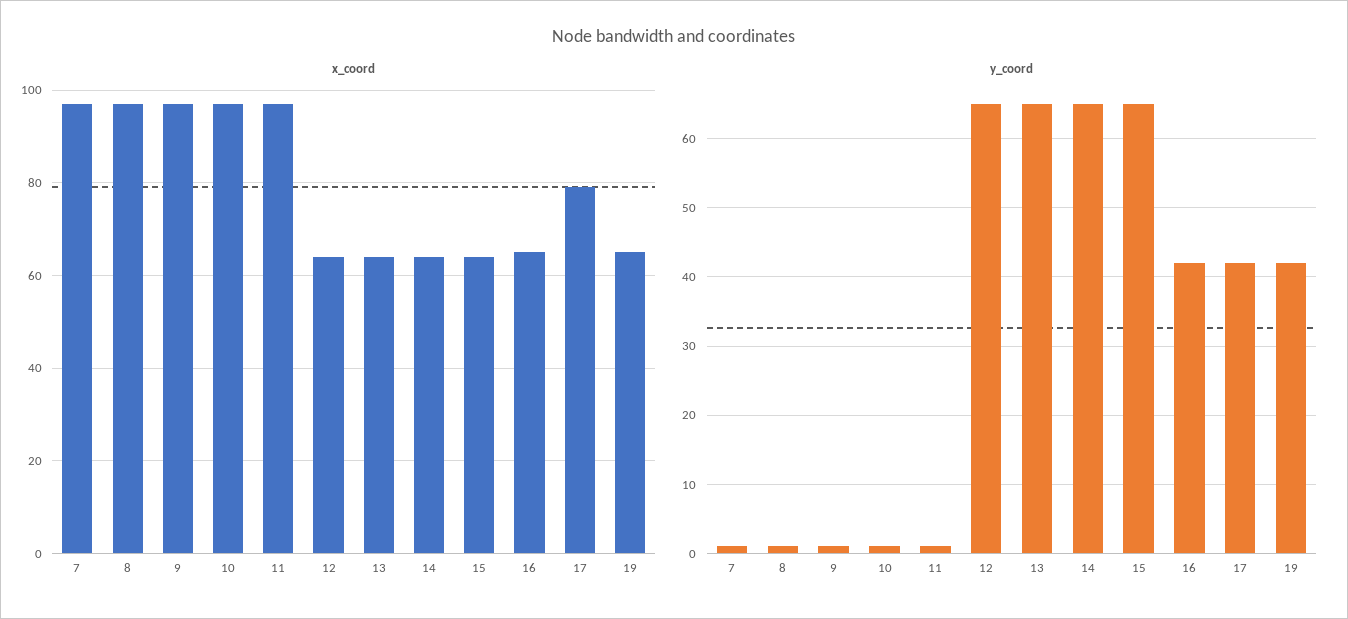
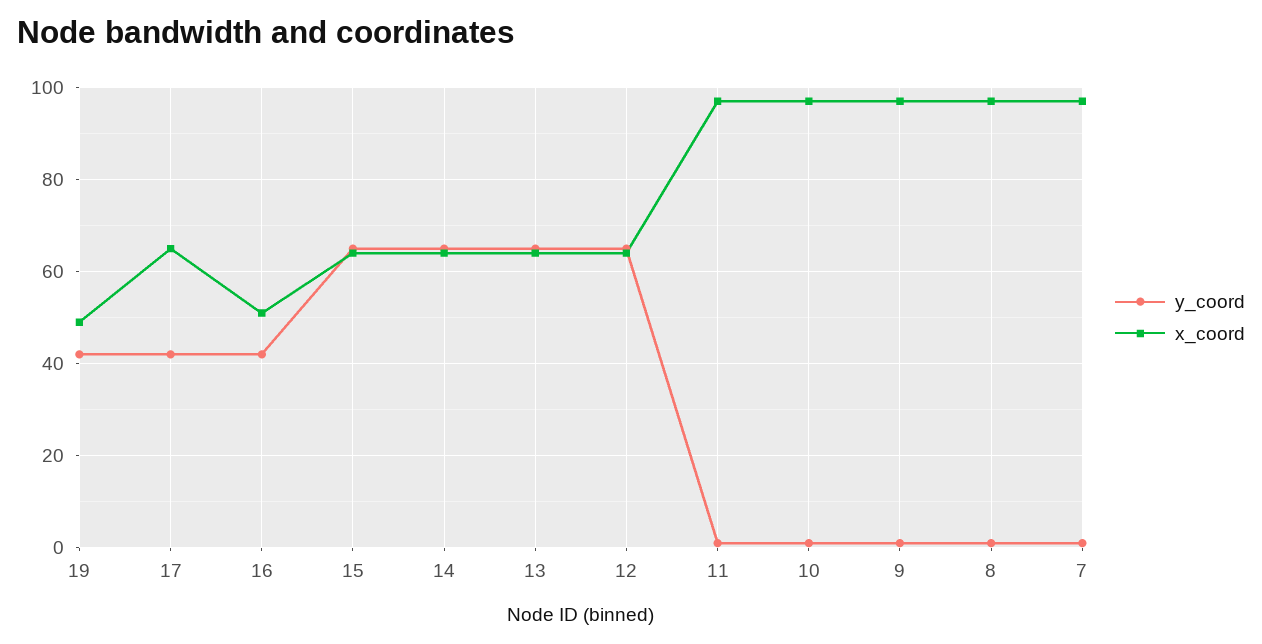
  {
    "x_coord": {
      "7": 95,
      "8": 95,
      "9": 95,
      "10": 95,
      "11": 95,
      "12": 65,
      "13": 65,
      "14": 65,
      "15": 65,
-     "16": 65,
+     "16": 50,
-     "17": 80,
+     "17": 65,
-     "19": 65
+     "19": 50
    },
    "y_coord": {
      "7": 1,
      "8": 1,
      "9": 1,
      "10": 1,
      "11": 1,
      "12": 65,
      "13": 65,
      "14": 65,
      "15": 65,
      "16": 42,
      "17": 42,
      "19": 42
    }
  }

